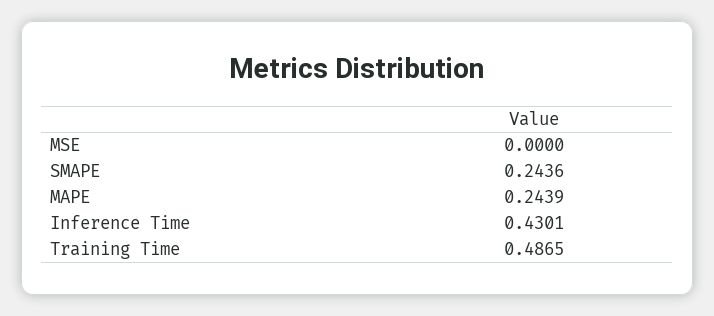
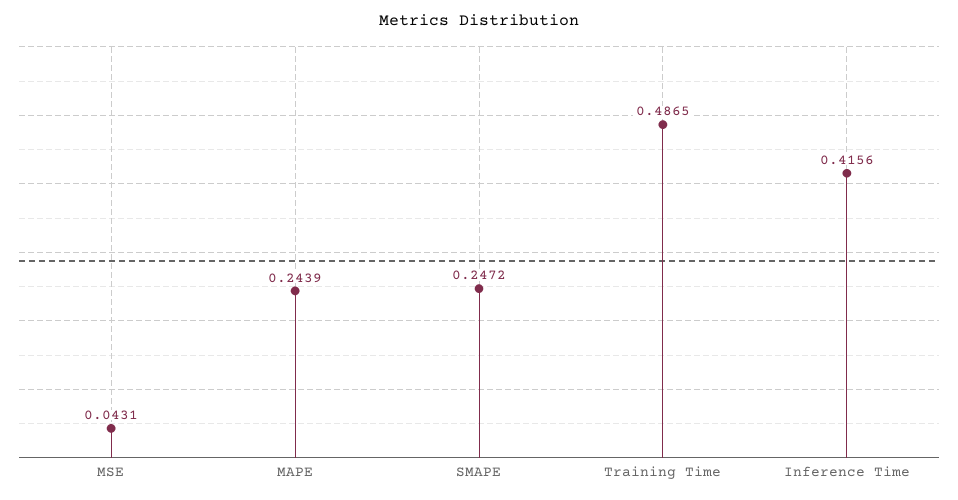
  {
-   "MSE": 0,
+   "MSE": 0.0431,
-   "SMAPE": 0.2436,
+   "SMAPE": 0.2472,
    "MAPE": 0.2439,
-   "Inference Time": 0.4301,
+   "Inference Time": 0.4156,
    "Training Time": 0.4865
  }

